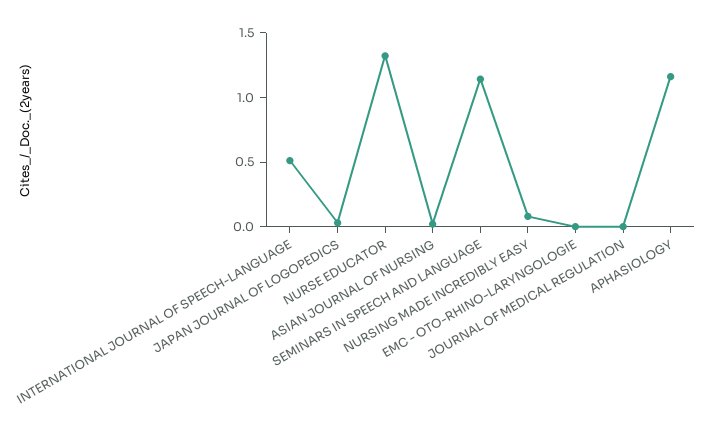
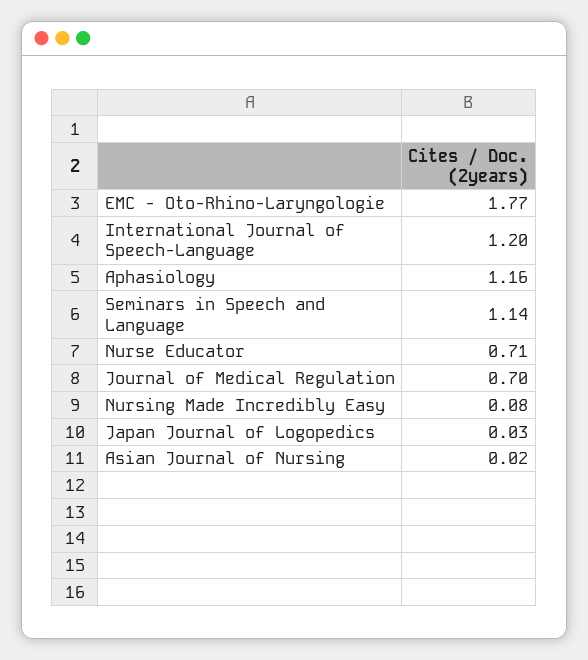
  {
-   "INTERNATIONAL JOURNAL OF SPEECH-LANGUAGE": 0.5,
+   "INTERNATIONAL JOURNAL OF SPEECH-LANGUAGE": 1.2,
    "JAPAN JOURNAL OF LOGOPEDICS": 0.03,
-   "NURSE EDUCATOR": 1.3,
+   "NURSE EDUCATOR": 0.71,
    "ASIAN JOURNAL OF NURSING": 0.02,
    "SEMINARS IN SPEECH AND LANGUAGE": 1.14,
    "NURSING MADE INCREDIBLY EASY": 0.08,
-   "EMC - OTO-RHINO-LARYNGOLOGIE": 0,
+   "EMC - OTO-RHINO-LARYNGOLOGIE": 1.77,
-   "JOURNAL OF MEDICAL REGULATION": 0,
+   "JOURNAL OF MEDICAL REGULATION": 0.7,
    "APHASIOLOGY": 1.16
  }

